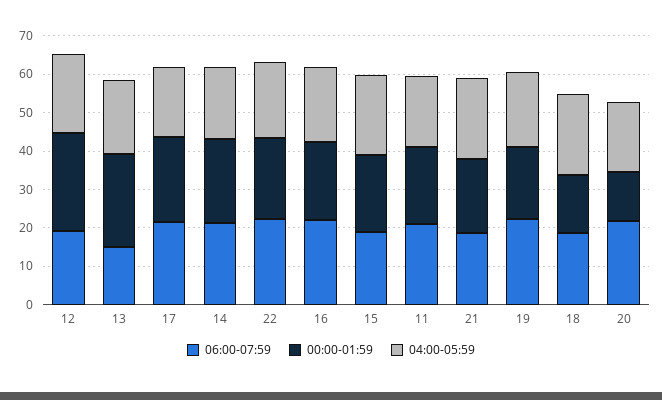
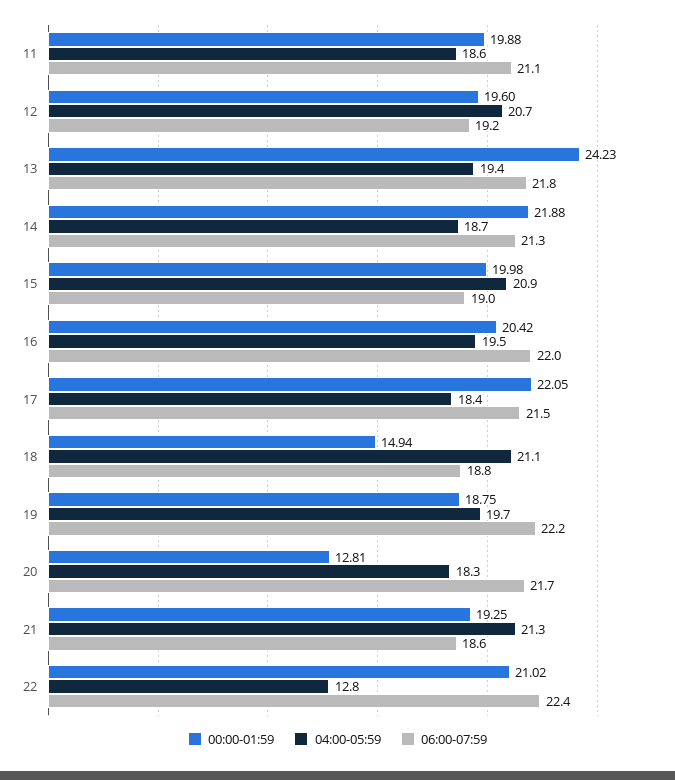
  {
    "06:00-07:59": {
      "12": 19.2,
-     "13": 15,
+     "13": 21.8,
      "17": 21.5,
      "14": 21.3,
      "22": 22.4,
      "16": 22,
      "15": 19,
      "11": 21.1,
      "21": 18.6,
      "19": 22.2,
      "18": 18.8,
      "20": 21.7
    },
    "00:00-01:59": {
-     "12": 25,
+     "12": 19.6,
      "13": 24.23,
      "17": 22.05,
      "14": 21.88,
      "22": 21.02,
      "16": 20.42,
      "15": 19.98,
      "11": 19.88,
      "21": 19.25,
      "19": 18.75,
      "18": 14.94,
      "20": 12.81
    },
    "04:00-05:59": {
      "12": 20.7,
      "13": 19.4,
      "17": 18.4,
      "14": 18.7,
-     "22": 20,
+     "22": 12.8,
      "16": 19.5,
      "15": 20.9,
      "11": 18.6,
      "21": 21.3,
      "19": 19.7,
      "18": 21.1,
      "20": 18.3
    }
  }

